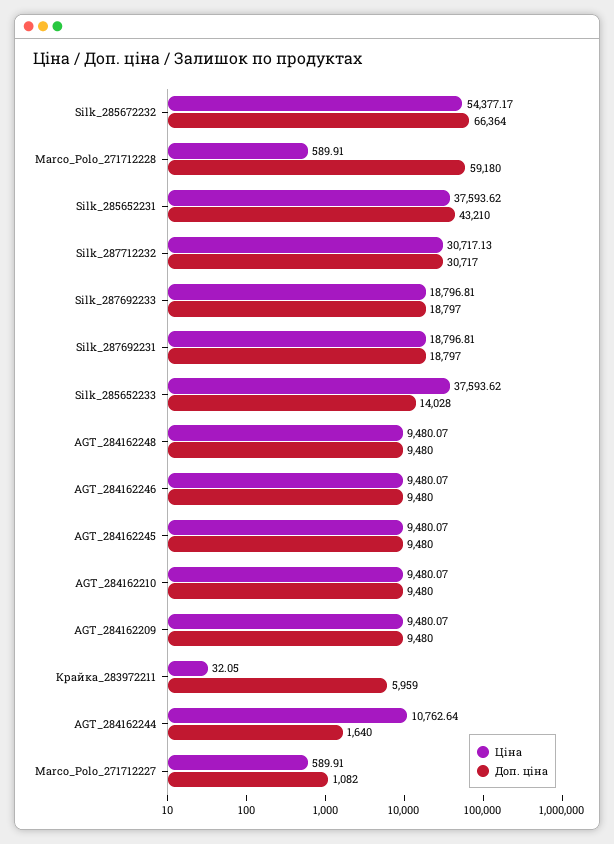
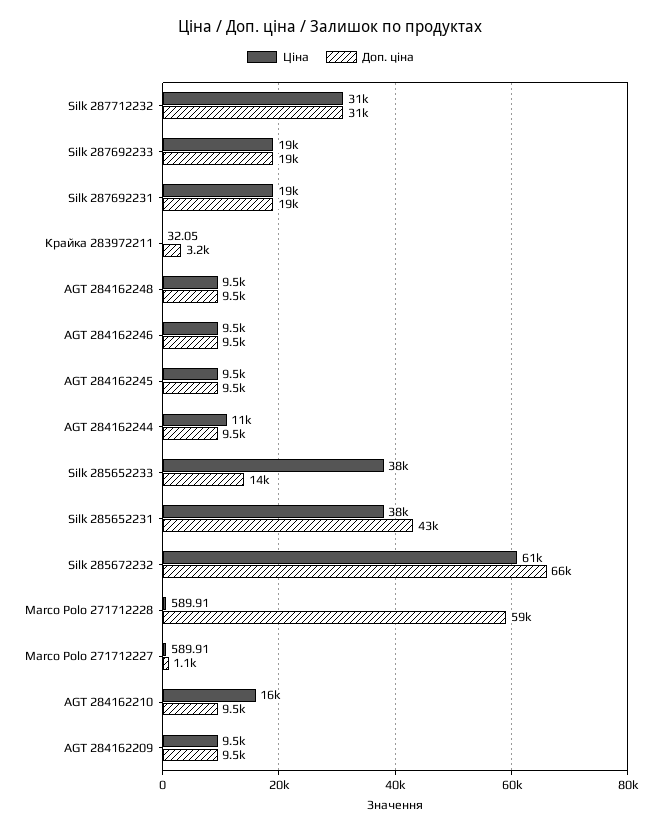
  {
    "Ціна": {
-     "Silk_285672232": 54377.17,
+     "Silk_285672232": 61000,
      "Marco_Polo_271712228": 589.91,
      "Silk_285652231": 37593.62,
      "Silk_287712232": 30717.13,
      "Silk_287692233": 18796.81,
      "Silk_287692231": 18796.81,
      "Silk_285652233": 37593.62,
      "AGT_284162248": 9480.07,
      "AGT_284162246": 9480.07,
      "AGT_284162245": 9480.07,
-     "AGT_284162210": 9480.07,
+     "AGT_284162210": 16000,
      "AGT_284162209": 9480.07,
      "Крайка_283972211": 32.05,
      "AGT_284162244": 10762.64,
      "Marco_Polo_271712227": 589.91
    },
    "Доп. ціна": {
      "Silk_285672232": 66364,
      "Marco_Polo_271712228": 59180,
      "Silk_285652231": 43210,
      "Silk_287712232": 30717,
      "Silk_287692233": 18797,
      "Silk_287692231": 18797,
      "Silk_285652233": 14028,
      "AGT_284162248": 9480,
      "AGT_284162246": 9480,
      "AGT_284162245": 9480,
      "AGT_284162210": 9480,
      "AGT_284162209": 9480,
-     "Крайка_283972211": 5959,
+     "Крайка_283972211": 3200,
-     "AGT_284162244": 1640,
+     "AGT_284162244": 9500,
      "Marco_Polo_271712227": 1082
    }
  }

